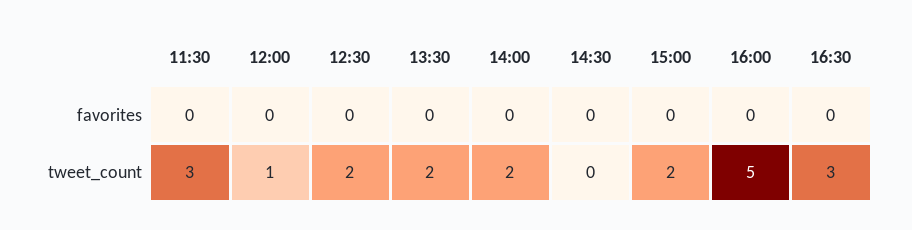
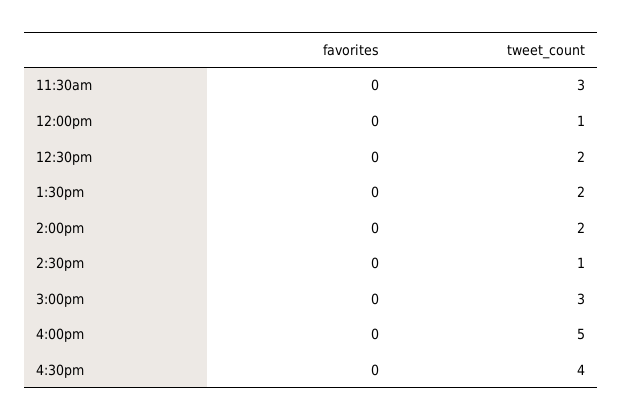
  {
    "11:30": {
      "favorites": 0,
      "tweet_count": 3
    },
    "12:00": {
      "favorites": 0,
      "tweet_count": 1
    },
    "12:30": {
      "favorites": 0,
      "tweet_count": 2
    },
    "13:30": {
      "favorites": 0,
      "tweet_count": 2
    },
    "14:00": {
      "favorites": 0,
      "tweet_count": 2
    },
    "14:30": {
      "favorites": 0,
-     "tweet_count": 0
+     "tweet_count": 1
    },
    "15:00": {
      "favorites": 0,
-     "tweet_count": 2
+     "tweet_count": 3
    },
    "16:00": {
      "favorites": 0,
      "tweet_count": 5
    },
    "16:30": {
      "favorites": 0,
-     "tweet_count": 3
+     "tweet_count": 4
    }
  }

